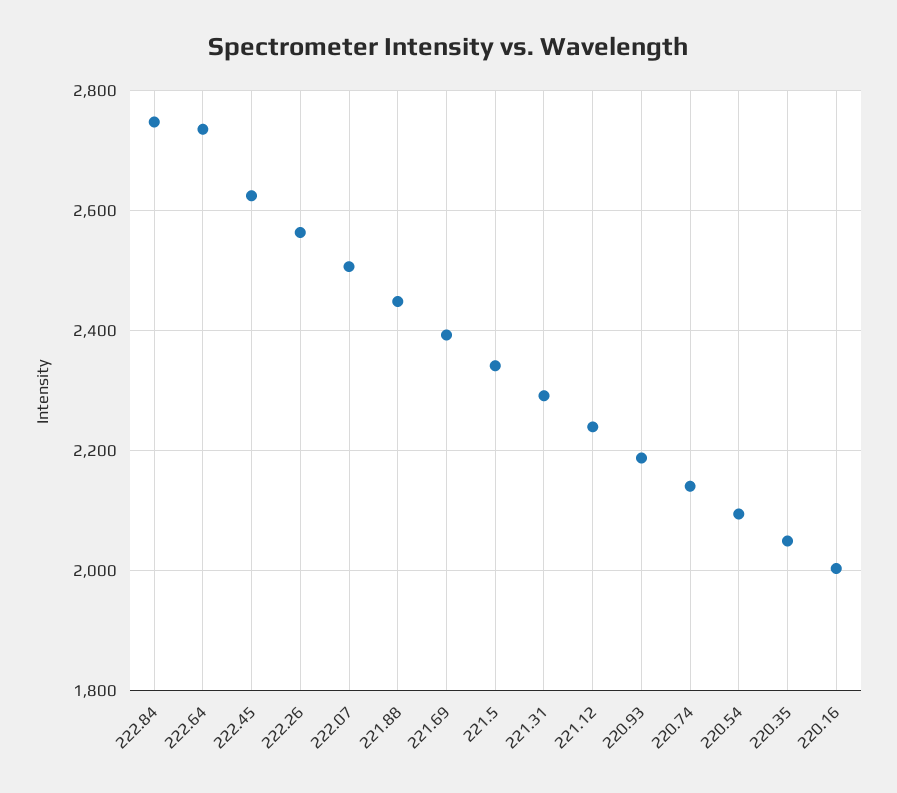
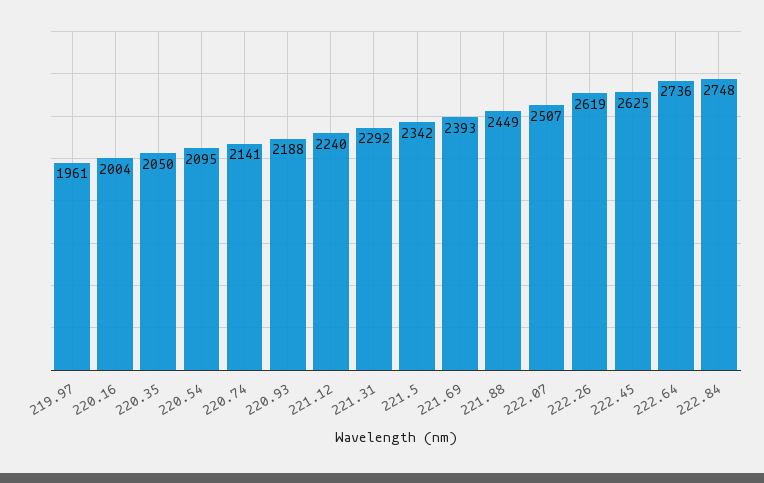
  {
    "222.84": 2748,
    "222.64": 2736,
    "222.45": 2625,
-   "222.26": 2560,
+   "222.26": 2619,
    "222.07": 2507,
    "221.88": 2449,
    "221.69": 2393,
    "221.5": 2342,
    "221.31": 2292,
    "221.12": 2240,
    "220.93": 2188,
    "220.74": 2141,
    "220.54": 2095,
    "220.35": 2050,
-   "220.16": 2004
+   "220.16": 2004,
+   "219.97": 1961
  }

